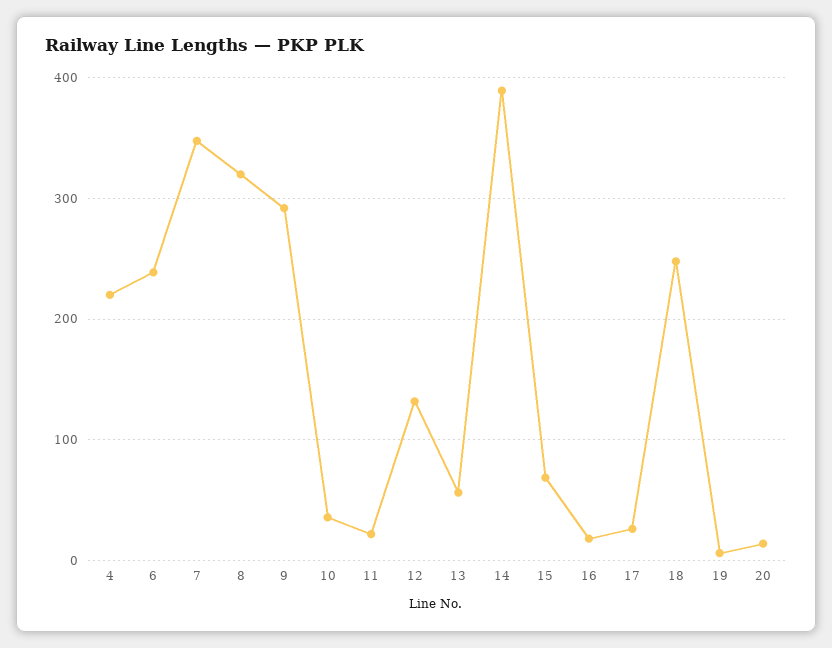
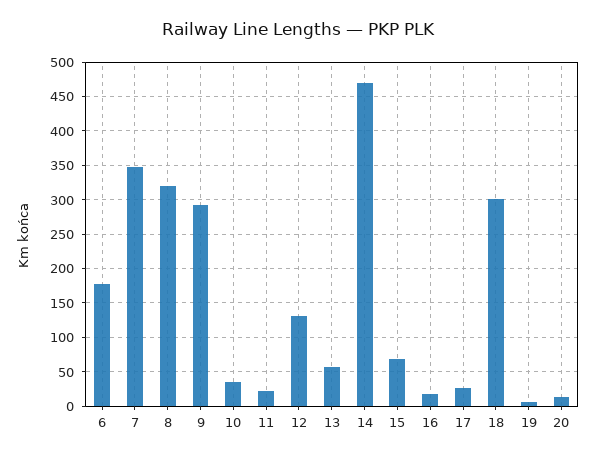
  {
-   "4": 220,
-   "6": 240,
+   "6": 180,
    "7": 350,
    "8": 320,
    "9": 290,
    "10": 40,
    "11": 20,
    "12": 130,
    "13": 60,
-   "14": 390,
+   "14": 470,
    "15": 70,
    "16": 20,
    "17": 30,
-   "18": 250,
+   "18": 300,
    "19": 10,
    "20": 10
  }

